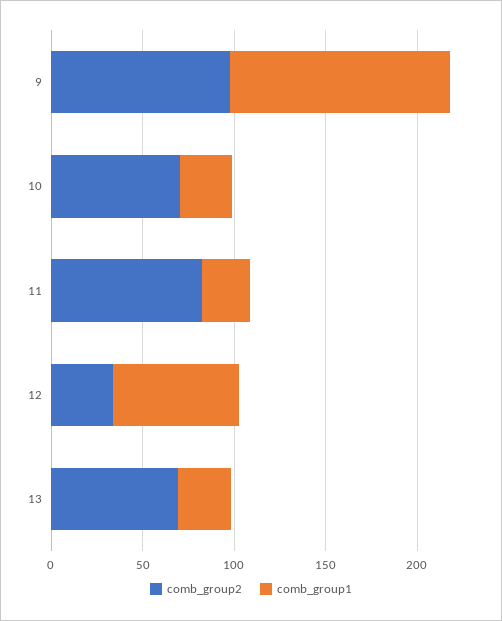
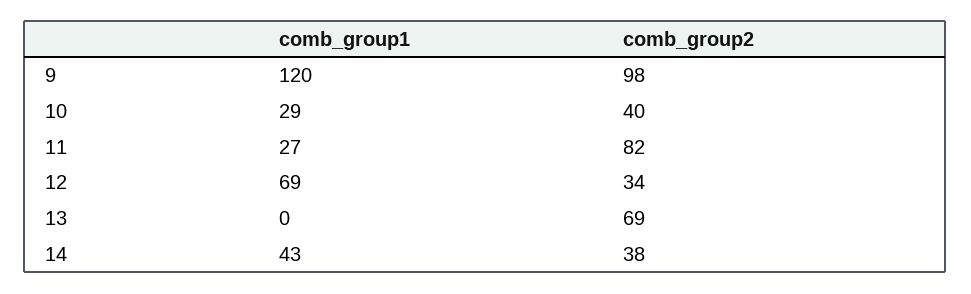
  {
    "comb_group2": {
      "9": 98,
-     "10": 70,
+     "10": 40,
      "11": 82,
      "12": 34,
-     "13": 69
+     "13": 69,
+     "14": 38
    },
    "comb_group1": {
      "9": 120,
      "10": 29,
      "11": 27,
      "12": 69,
-     "13": 30
+     "13": 0,
+     "14": 43
    }
  }

